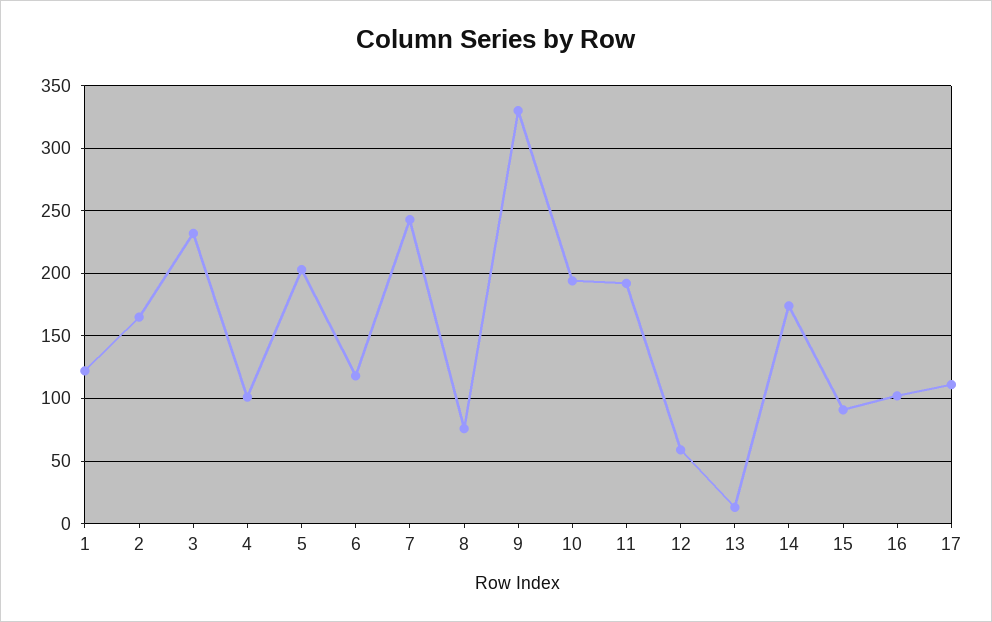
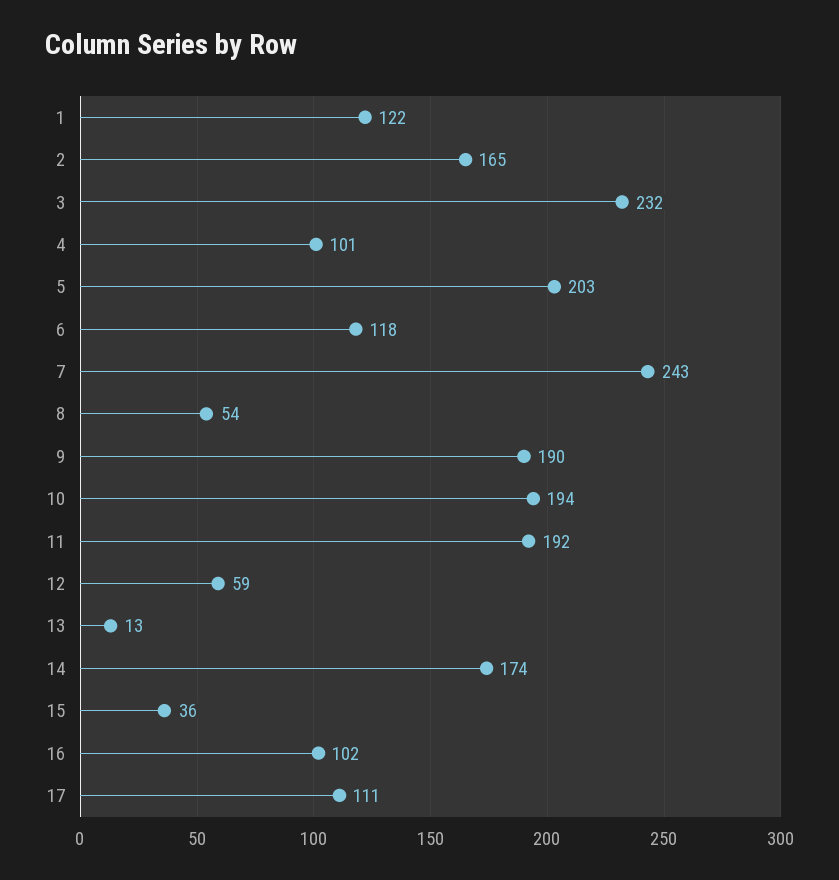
  {
    "1": 122,
    "2": 165,
    "3": 232,
    "4": 101,
    "5": 203,
    "6": 118,
    "7": 243,
-   "8": 75,
+   "8": 54,
-   "9": 330,
+   "9": 190,
    "10": 194,
    "11": 192,
    "12": 59,
    "13": 13,
    "14": 174,
-   "15": 90,
+   "15": 36,
    "16": 102,
    "17": 111
  }

